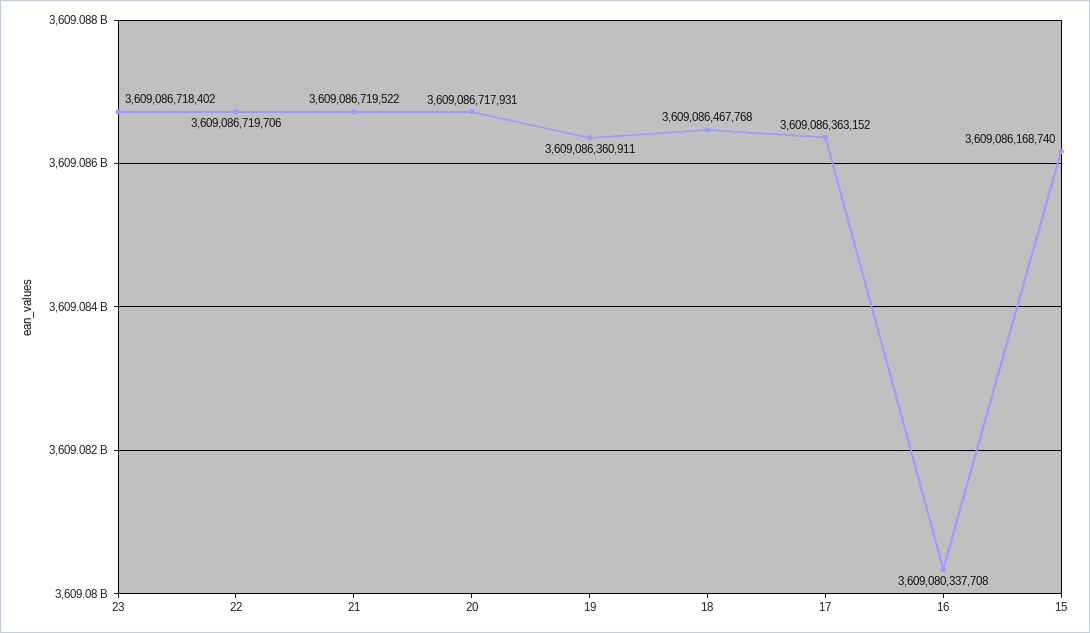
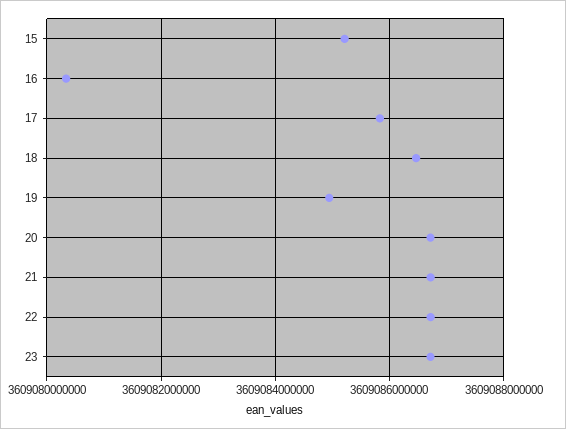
  {
    "23": 3609086718402,
    "22": 3609086719706,
    "21": 3609086719522,
    "20": 3609086717931,
-   "19": 3609086360911,
+   "19": 3609085000000,
    "18": 3609086467768,
-   "17": 3609086363152,
+   "17": 3609085800000,
    "16": 3609080337708,
-   "15": 3609086168740
+   "15": 3609085200000
  }

